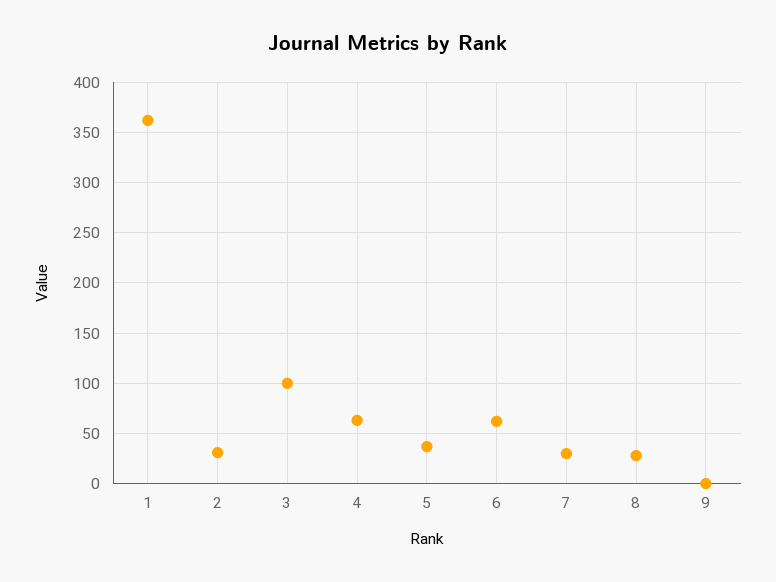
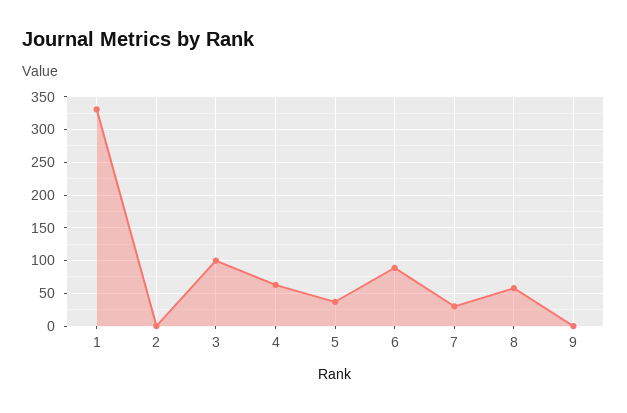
  {
-   "1": 360,
+   "1": 330,
-   "2": 30,
+   "2": 0,
    "3": 100,
    "4": 60,
    "5": 40,
-   "6": 60,
+   "6": 90,
    "7": 30,
-   "8": 30,
+   "8": 60,
    "9": 0
  }

